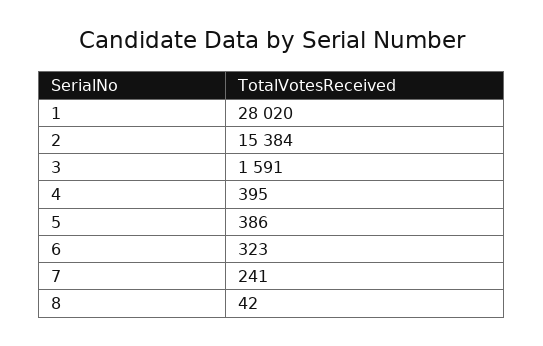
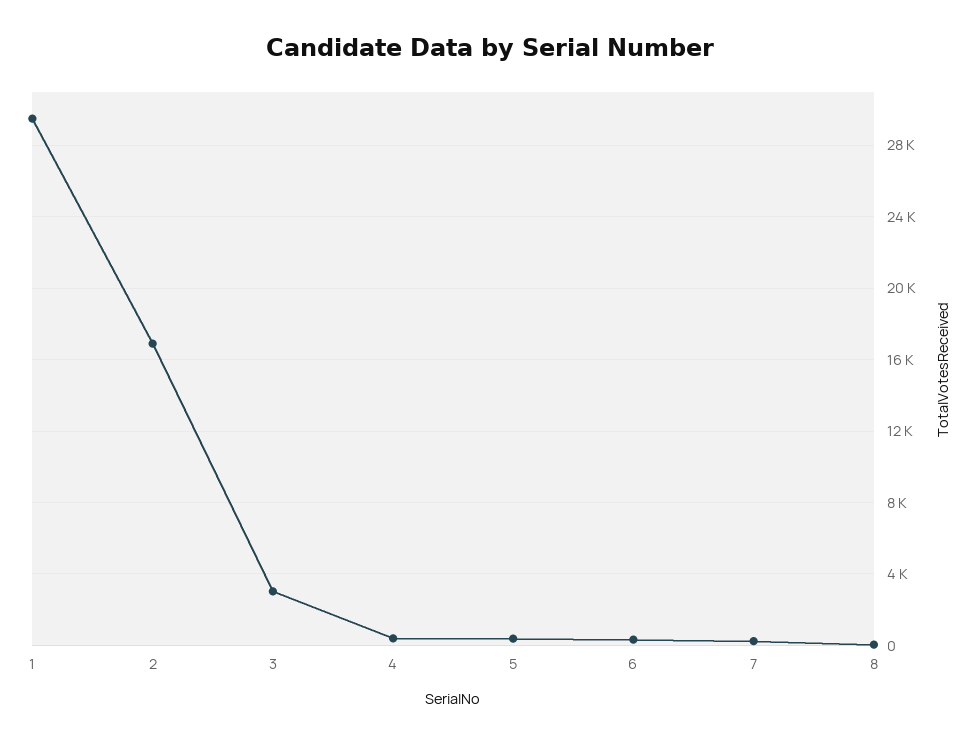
  {
-   "1": 28020,
+   "1": 29500,
-   "2": 15384,
+   "2": 17000,
-   "3": 1591,
+   "3": 3000,
    "4": 395,
    "5": 386,
    "6": 323,
    "7": 241,
    "8": 42
  }

